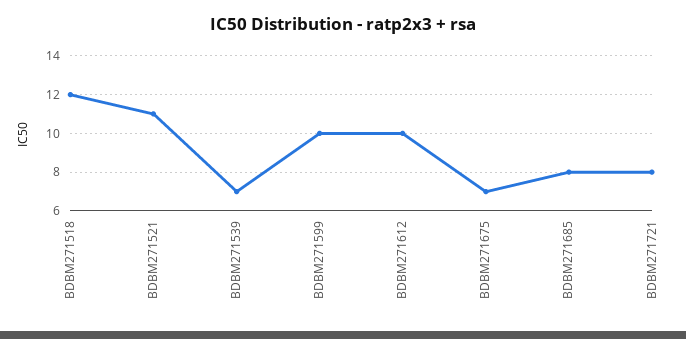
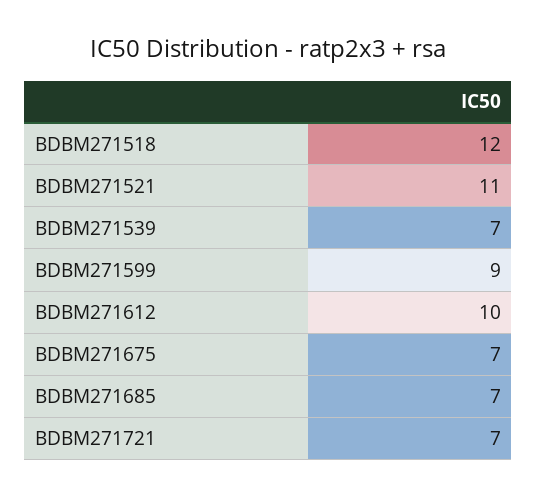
  {
    "BDBM271518": 12,
    "BDBM271521": 11,
    "BDBM271539": 7,
-   "BDBM271599": 10,
+   "BDBM271599": 9,
    "BDBM271612": 10,
    "BDBM271675": 7,
-   "BDBM271685": 8,
+   "BDBM271685": 7,
-   "BDBM271721": 8
+   "BDBM271721": 7
  }

